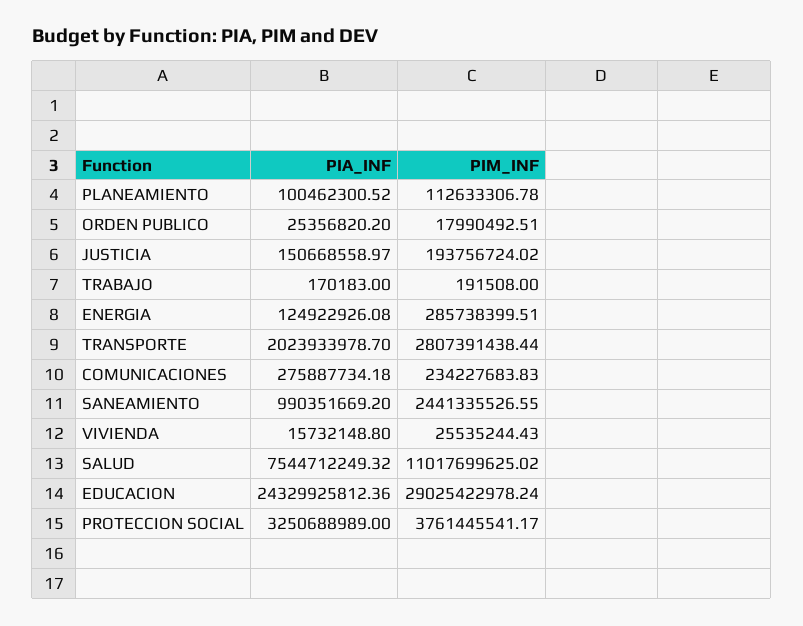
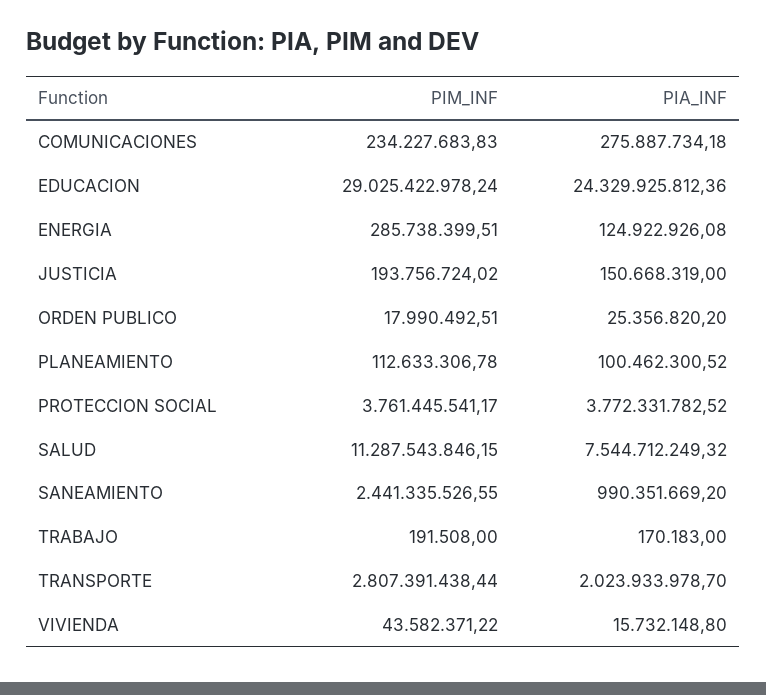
  {
    "PIA_INF": {
      "PLANEAMIENTO": 100462300.52,
      "ORDEN PUBLICO": 25356820.2,
-     "JUSTICIA": 150668558.97,
+     "JUSTICIA": 150668319,
      "TRABAJO": 170183,
      "ENERGIA": 124922926.08,
      "TRANSPORTE": 2023933978.7,
      "COMUNICACIONES": 275887734.18,
      "SANEAMIENTO": 990351669.2,
      "VIVIENDA": 15732148.8,
      "SALUD": 7544712249.32,
      "EDUCACION": 24329925812.36,
-     "PROTECCION SOCIAL": 3250688989
+     "PROTECCION SOCIAL": 3772331782.52
    },
    "PIM_INF": {
      "PLANEAMIENTO": 112633306.78,
      "ORDEN PUBLICO": 17990492.51,
      "JUSTICIA": 193756724.02,
      "TRABAJO": 191508,
      "ENERGIA": 285738399.51,
      "TRANSPORTE": 2807391438.44,
      "COMUNICACIONES": 234227683.83,
      "SANEAMIENTO": 2441335526.55,
-     "VIVIENDA": 25535244.43,
+     "VIVIENDA": 43582371.22,
-     "SALUD": 11017699625.02,
+     "SALUD": 11287543846.15,
      "EDUCACION": 29025422978.24,
      "PROTECCION SOCIAL": 3761445541.17
    }
  }

